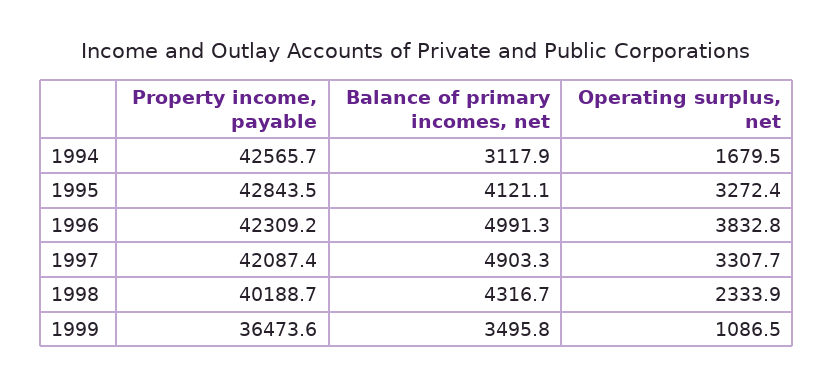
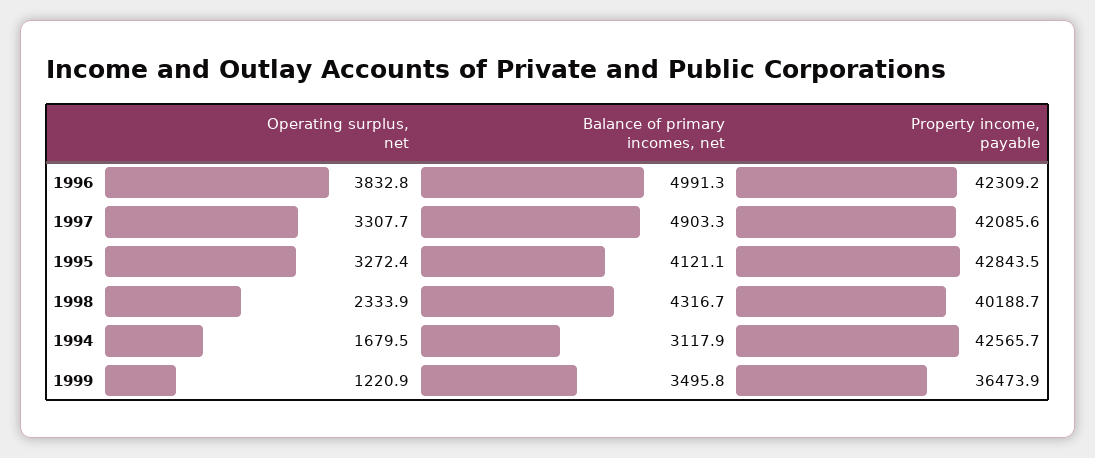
  {
    "Property income, payable": {
      "1994": 42565.7,
      "1995": 42843.5,
      "1996": 42309.2,
-     "1997": 42087.4,
+     "1997": 42085.6,
      "1998": 40188.7,
-     "1999": 36473.6
+     "1999": 36473.9
    },
    "Balance of primary incomes, net": {
      "1994": 3117.9,
      "1995": 4121.1,
      "1996": 4991.3,
      "1997": 4903.3,
      "1998": 4316.7,
      "1999": 3495.8
    },
    "Operating surplus, net": {
      "1994": 1679.5,
      "1995": 3272.4,
      "1996": 3832.8,
      "1997": 3307.7,
      "1998": 2333.9,
-     "1999": 1086.5
+     "1999": 1220.9
    }
  }

